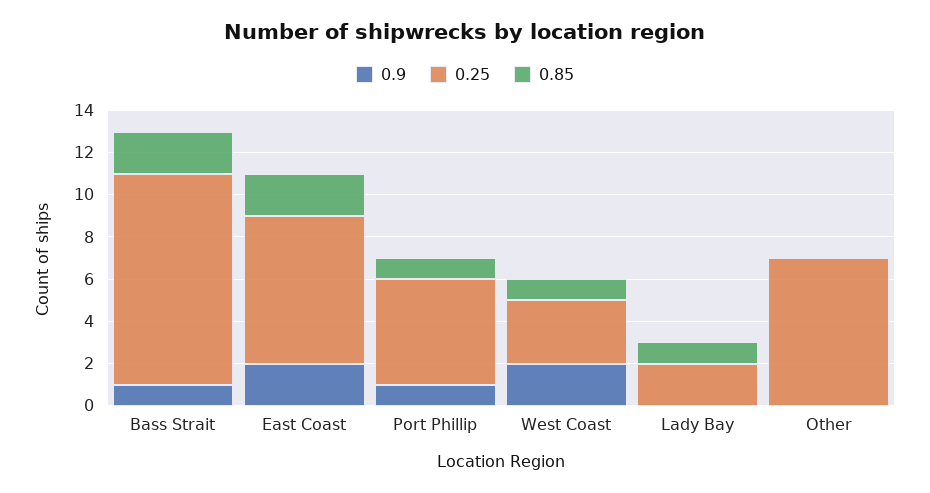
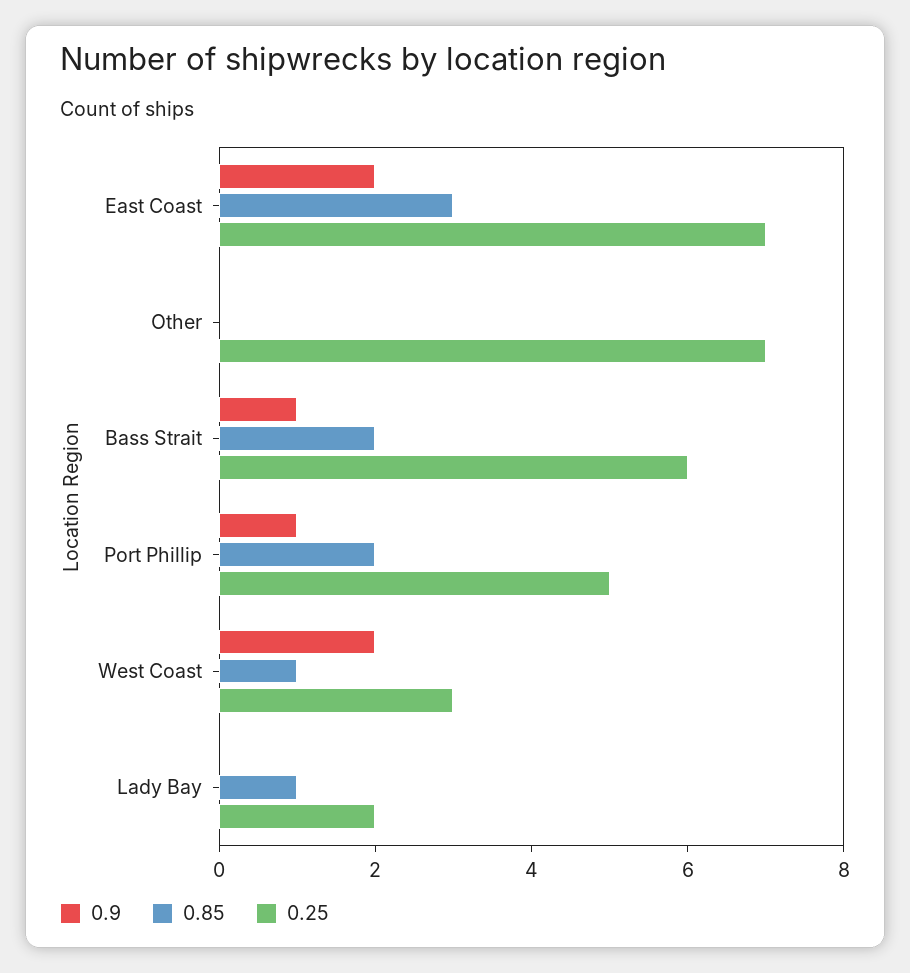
  {
    "0.9": {
      "Bass Strait": 1,
      "East Coast": 2,
      "Port Phillip": 1,
      "West Coast": 2,
      "Lady Bay": 0,
      "Other": 0
    },
    "0.25": {
-     "Bass Strait": 10,
+     "Bass Strait": 6,
      "East Coast": 7,
      "Port Phillip": 5,
      "West Coast": 3,
      "Lady Bay": 2,
      "Other": 7
    },
    "0.85": {
      "Bass Strait": 2,
-     "East Coast": 2,
+     "East Coast": 3,
-     "Port Phillip": 1,
+     "Port Phillip": 2,
      "West Coast": 1,
      "Lady Bay": 1,
      "Other": 0
    }
  }

